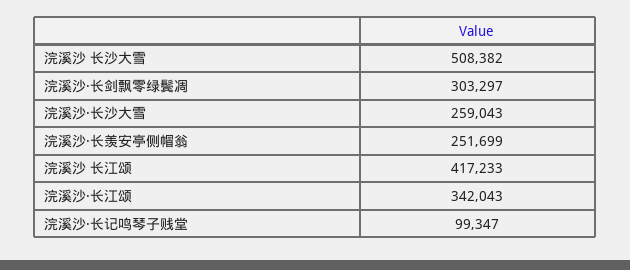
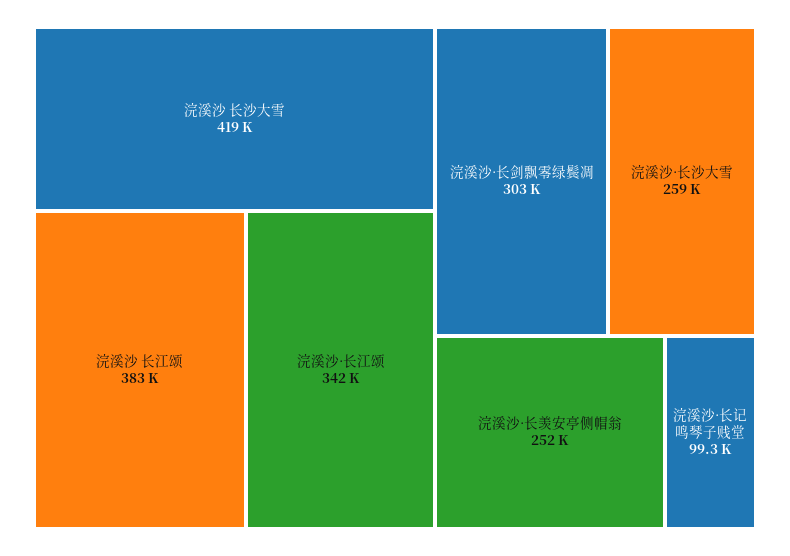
  {
-   "浣溪沙 长沙大雪": 508382,
+   "浣溪沙 长沙大雪": 419000,
    "浣溪沙·长剑飘零绿鬓凋": 303297,
    "浣溪沙·长沙大雪": 259043,
    "浣溪沙·长羡安亭侧帽翁": 251699,
-   "浣溪沙 长江颂": 417233,
+   "浣溪沙 长江颂": 383000,
    "浣溪沙·长江颂": 342043,
    "浣溪沙·长记鸣琴子贱堂": 99347
  }

